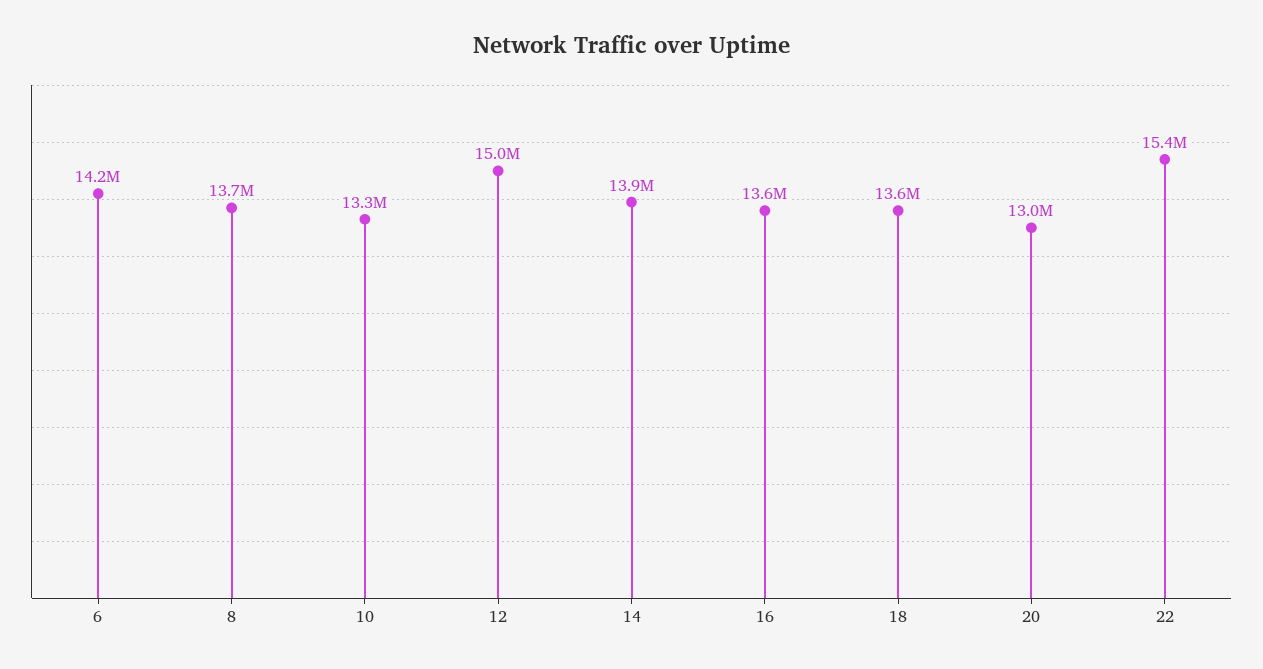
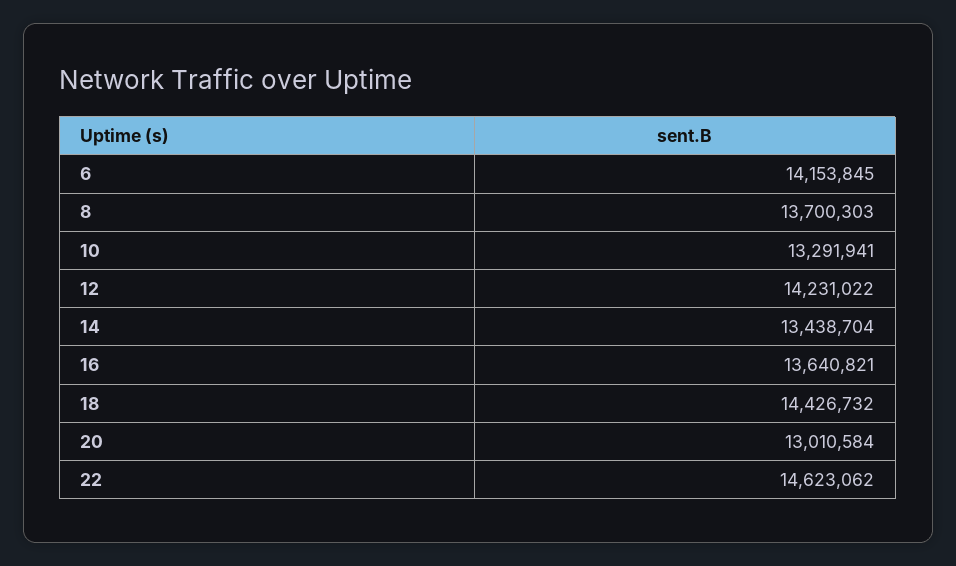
  {
    "6": 14153845,
    "8": 13700303,
    "10": 13291941,
-   "12": 15000000,
+   "12": 14231022,
-   "14": 13900000,
+   "14": 13438704,
    "16": 13640821,
-   "18": 13600000,
+   "18": 14426732,
    "20": 13010584,
-   "22": 15400000
+   "22": 14623062
  }

